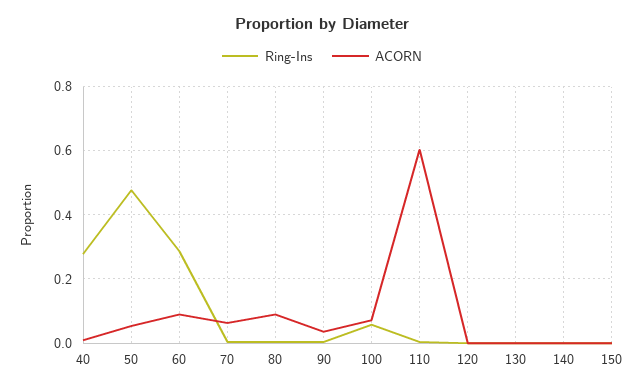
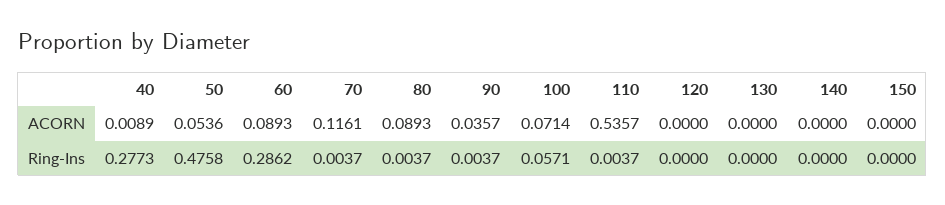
  {
    "Ring-Ins": {
      "40": 0.2773,
      "50": 0.4758,
      "60": 0.2862,
      "70": 0.0037,
      "80": 0.0037,
      "90": 0.0037,
      "100": 0.0571,
      "110": 0.0037,
      "120": 0,
      "130": 0,
      "140": 0,
      "150": 0
    },
    "ACORN": {
      "40": 0.0089,
      "50": 0.0536,
      "60": 0.0893,
-     "70": 0.06,
+     "70": 0.1161,
      "80": 0.0893,
      "90": 0.0357,
      "100": 0.0714,
-     "110": 0.6,
+     "110": 0.5357,
      "120": 0,
      "130": 0,
      "140": 0,
      "150": 0
    }
  }

